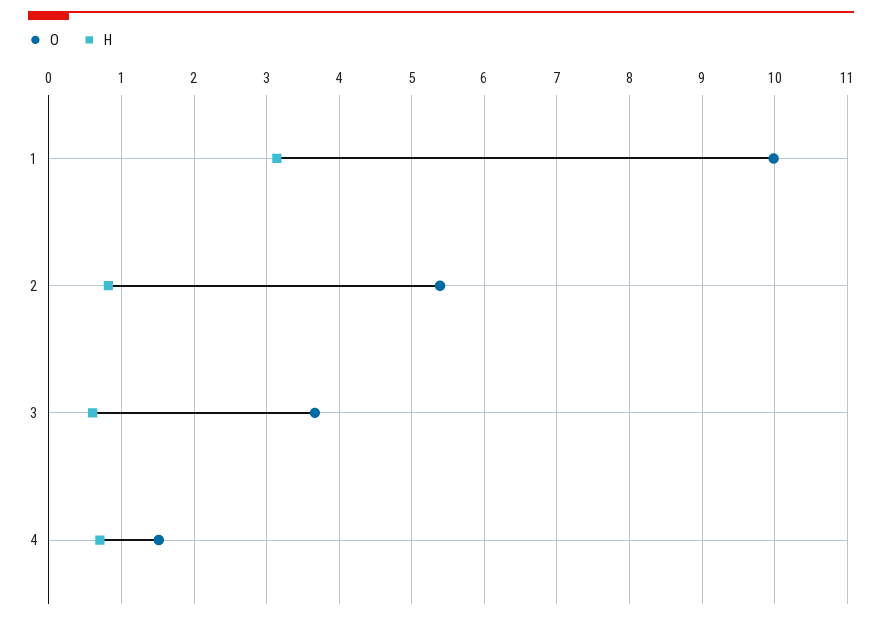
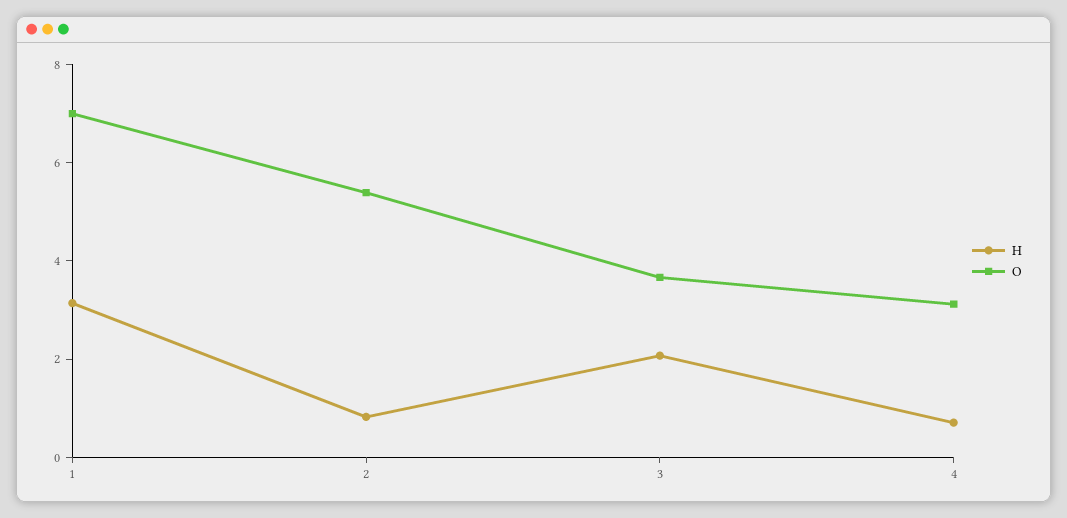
  {
    "O": {
-     "1": 10,
+     "1": 7,
      "2": 5.4,
      "3": 3.7,
-     "4": 1.5
+     "4": 3
    },
    "H": {
      "1": 3.1,
      "2": 0.8,
-     "3": 0.6,
+     "3": 2,
      "4": 0.7
    }
  }

